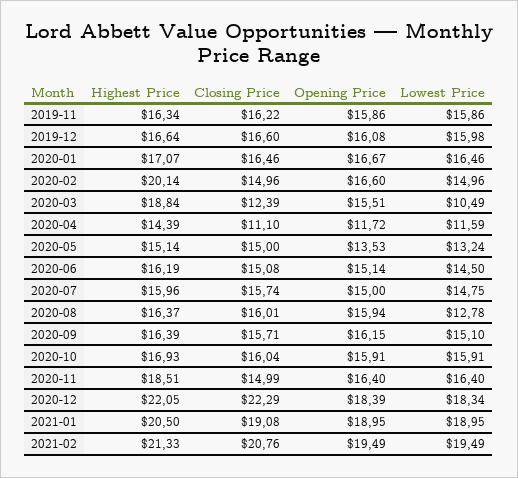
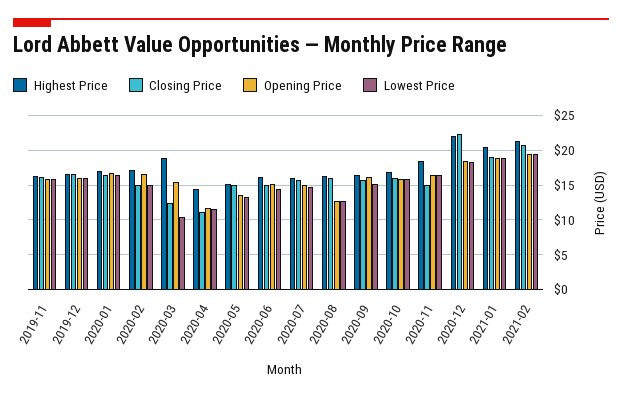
  {
    "Highest Price": {
      "2019-11": 16.34,
      "2019-12": 16.64,
      "2020-01": 17.07,
-     "2020-02": 20.14,
+     "2020-02": 17,
      "2020-03": 18.84,
      "2020-04": 14.39,
      "2020-05": 15.14,
      "2020-06": 16.19,
      "2020-07": 15.96,
      "2020-08": 16.37,
      "2020-09": 16.39,
      "2020-10": 16.93,
      "2020-11": 18.51,
      "2020-12": 22.05,
      "2021-01": 20.5,
      "2021-02": 21.33
    },
    "Closing Price": {
      "2019-11": 16.22,
      "2019-12": 16.6,
      "2020-01": 16.46,
      "2020-02": 14.96,
      "2020-03": 12.39,
      "2020-04": 11.1,
      "2020-05": 15,
      "2020-06": 15.08,
      "2020-07": 15.74,
      "2020-08": 16.01,
      "2020-09": 15.71,
      "2020-10": 16.04,
      "2020-11": 14.99,
      "2020-12": 22.29,
      "2021-01": 19.08,
      "2021-02": 20.76
    },
    "Opening Price": {
      "2019-11": 15.86,
      "2019-12": 16.08,
      "2020-01": 16.67,
      "2020-02": 16.6,
      "2020-03": 15.51,
      "2020-04": 11.72,
      "2020-05": 13.53,
      "2020-06": 15.14,
      "2020-07": 15,
-     "2020-08": 15.94,
+     "2020-08": 13,
      "2020-09": 16.15,
      "2020-10": 15.91,
      "2020-11": 16.4,
      "2020-12": 18.39,
      "2021-01": 18.95,
      "2021-02": 19.49
    },
    "Lowest Price": {
      "2019-11": 15.86,
      "2019-12": 15.98,
      "2020-01": 16.46,
      "2020-02": 14.96,
      "2020-03": 10.49,
      "2020-04": 11.59,
      "2020-05": 13.24,
      "2020-06": 14.5,
      "2020-07": 14.75,
      "2020-08": 12.78,
      "2020-09": 15.1,
      "2020-10": 15.91,
      "2020-11": 16.4,
      "2020-12": 18.34,
      "2021-01": 18.95,
      "2021-02": 19.49
    }
  }

